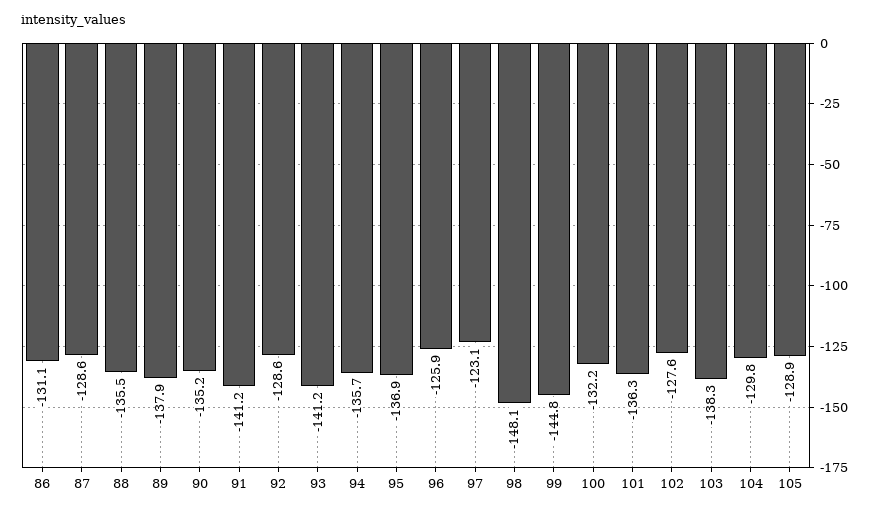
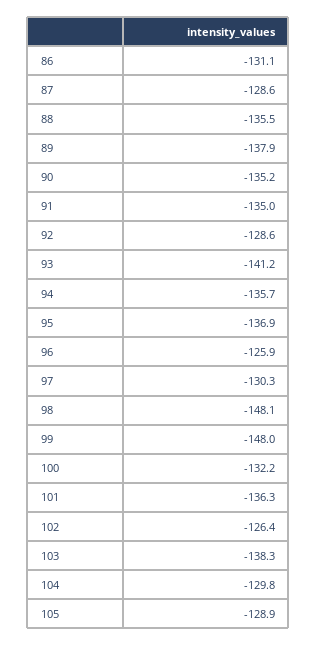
  {
    "86": -131.1,
    "87": -128.6,
    "88": -135.5,
    "89": -137.9,
    "90": -135.2,
-   "91": -141.2,
+   "91": -135,
    "92": -128.6,
    "93": -141.2,
    "94": -135.7,
    "95": -136.9,
    "96": -125.9,
-   "97": -123.1,
+   "97": -130.3,
    "98": -148.1,
-   "99": -144.8,
+   "99": -148,
    "100": -132.2,
    "101": -136.3,
-   "102": -127.6,
+   "102": -126.4,
    "103": -138.3,
    "104": -129.8,
    "105": -128.9
  }

